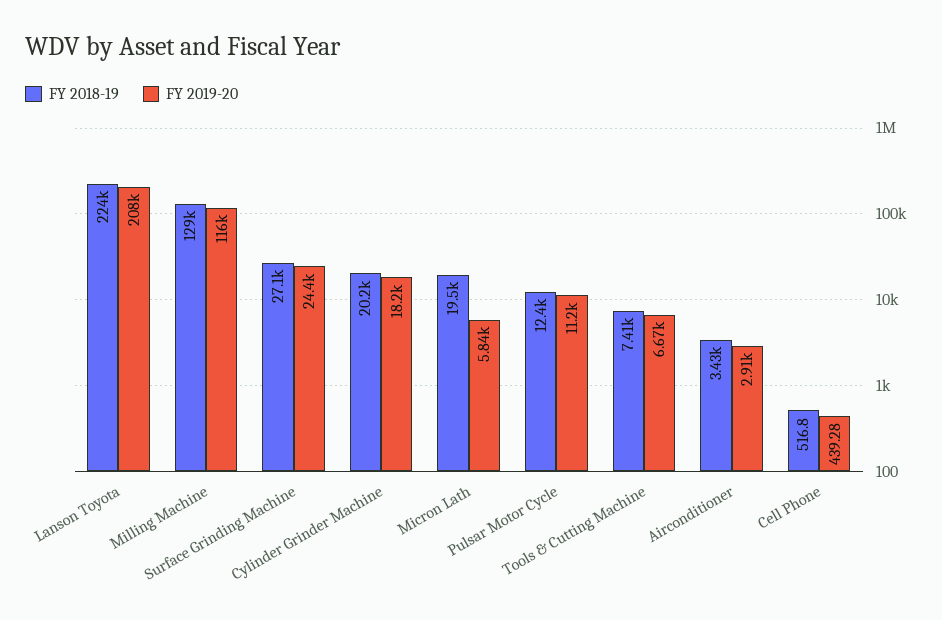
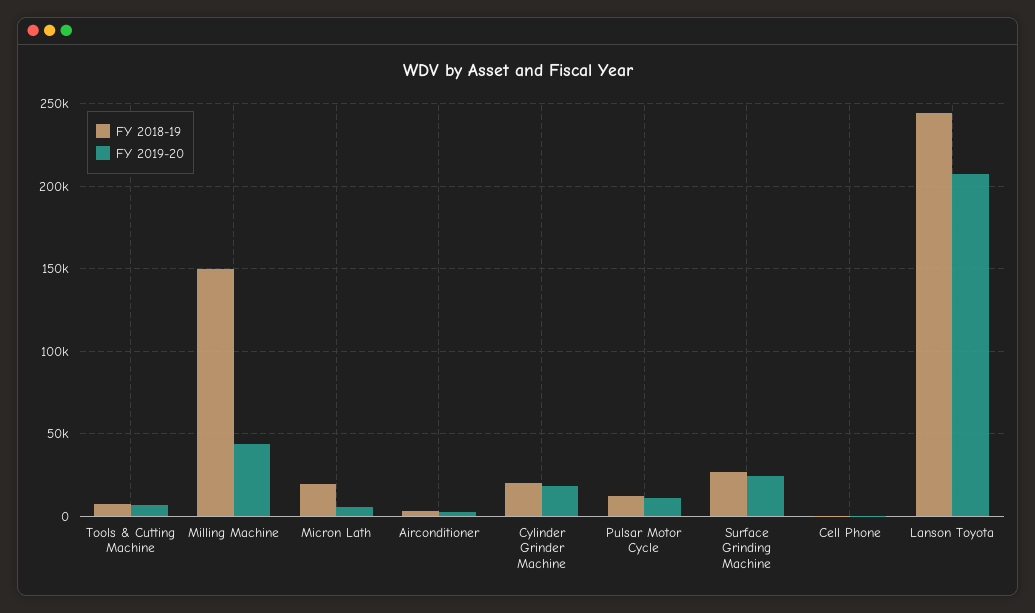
  {
    "FY 2018-19": {
-     "Lanson Toyota": 224000,
+     "Lanson Toyota": 245000,
-     "Milling Machine": 129000,
+     "Milling Machine": 150000,
      "Surface Grinding Machine": 27100,
      "Cylinder Grinder Machine": 20200,
      "Micron Lath": 19500,
      "Pulsar Motor Cycle": 12400,
      "Tools & Cutting Machine": 7410,
      "Airconditioner": 3430,
      "Cell Phone": 516.8
    },
    "FY 2019-20": {
      "Lanson Toyota": 208000,
-     "Milling Machine": 116000,
+     "Milling Machine": 45000,
      "Surface Grinding Machine": 24400,
      "Cylinder Grinder Machine": 18200,
      "Micron Lath": 5840,
      "Pulsar Motor Cycle": 11200,
      "Tools & Cutting Machine": 6670,
      "Airconditioner": 2910,
      "Cell Phone": 439.28
    }
  }

